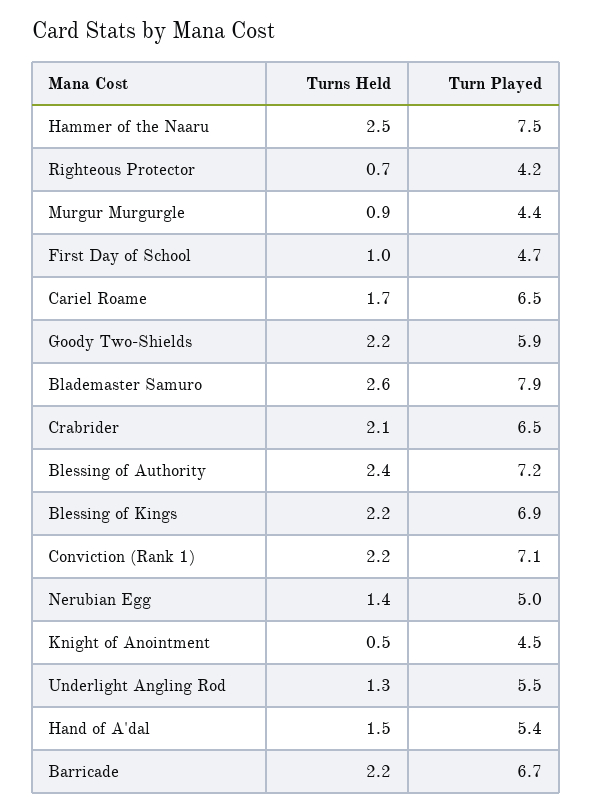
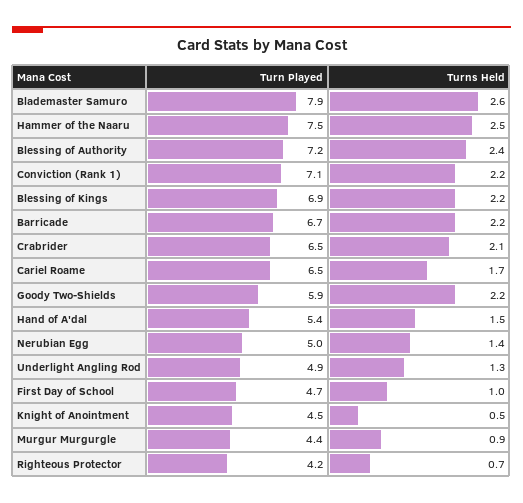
  {
    "Turns Held": {
      "Hammer of the Naaru": 2.5,
      "Righteous Protector": 0.7,
      "Murgur Murgurgle": 0.9,
      "First Day of School": 1,
      "Cariel Roame": 1.7,
      "Goody Two-Shields": 2.2,
      "Blademaster Samuro": 2.6,
      "Crabrider": 2.1,
      "Blessing of Authority": 2.4,
      "Blessing of Kings": 2.2,
      "Conviction (Rank 1)": 2.2,
      "Nerubian Egg": 1.4,
      "Knight of Anointment": 0.5,
      "Underlight Angling Rod": 1.3,
      "Hand of A'dal": 1.5,
      "Barricade": 2.2
    },
    "Turn Played": {
      "Hammer of the Naaru": 7.5,
      "Righteous Protector": 4.2,
      "Murgur Murgurgle": 4.4,
      "First Day of School": 4.7,
      "Cariel Roame": 6.5,
      "Goody Two-Shields": 5.9,
      "Blademaster Samuro": 7.9,
      "Crabrider": 6.5,
      "Blessing of Authority": 7.2,
      "Blessing of Kings": 6.9,
      "Conviction (Rank 1)": 7.1,
      "Nerubian Egg": 5,
      "Knight of Anointment": 4.5,
-     "Underlight Angling Rod": 5.5,
+     "Underlight Angling Rod": 4.9,
      "Hand of A'dal": 5.4,
      "Barricade": 6.7
    }
  }

